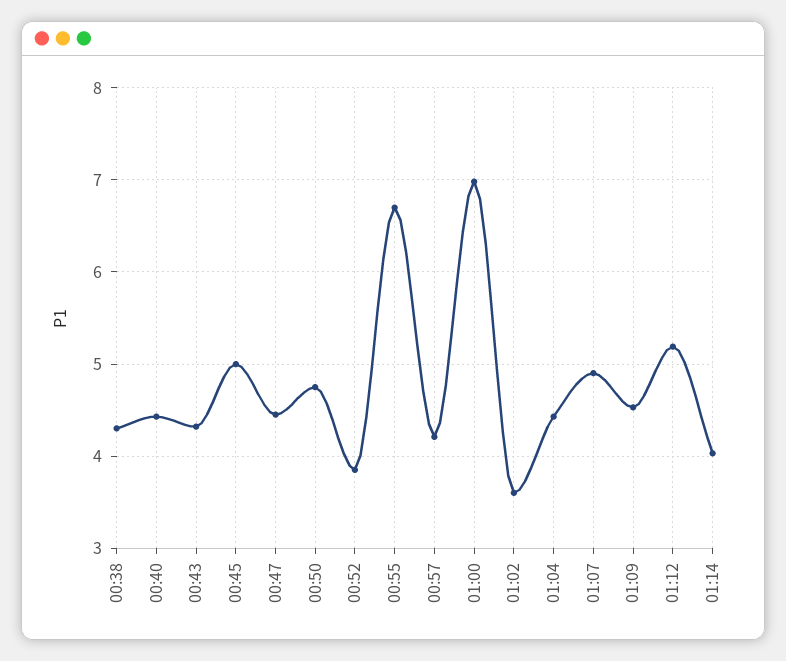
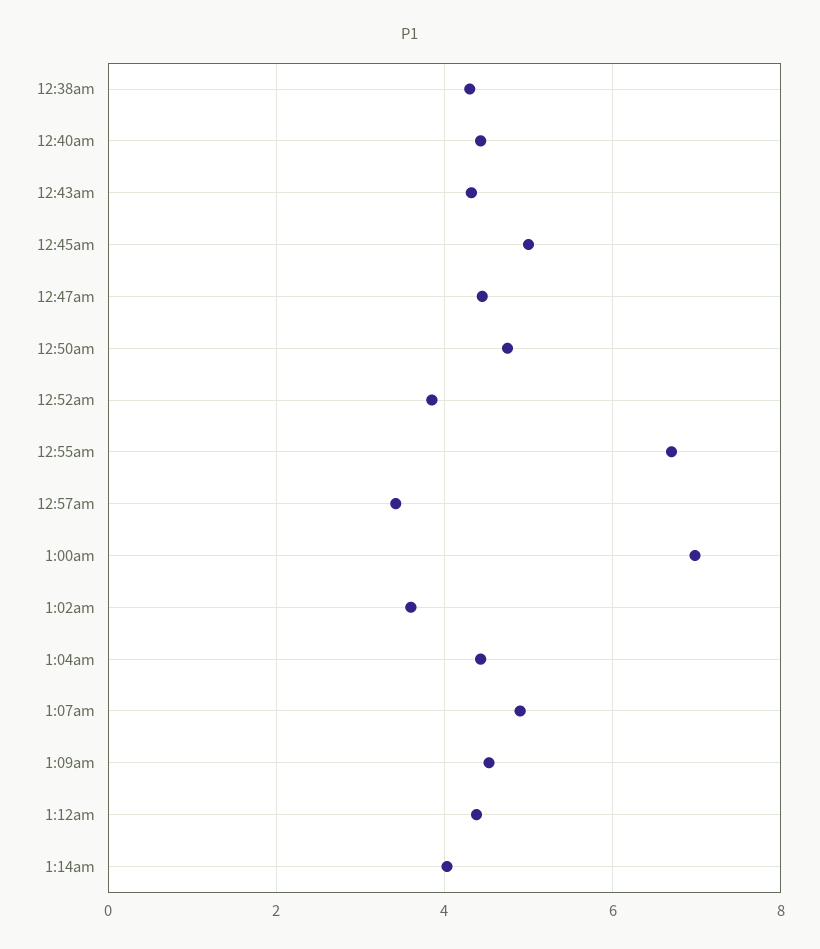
  {
    "00:38": 4.3,
    "00:40": 4.4,
    "00:43": 4.3,
    "00:45": 5,
    "00:47": 4.5,
    "00:50": 4.8,
    "00:52": 3.9,
    "00:55": 6.7,
-   "00:57": 4.2,
+   "00:57": 3.4,
    "01:00": 7,
    "01:02": 3.6,
    "01:04": 4.4,
    "01:07": 4.9,
    "01:09": 4.5,
-   "01:12": 5.2,
+   "01:12": 4.4,
    "01:14": 4
  }

